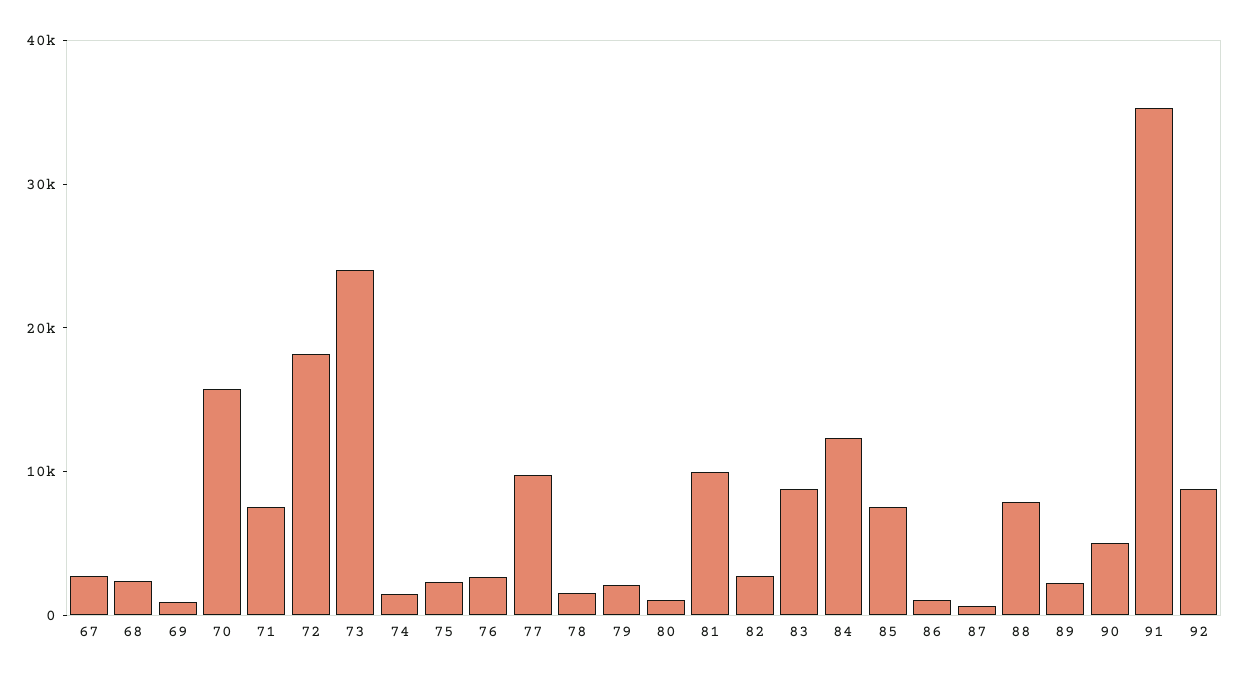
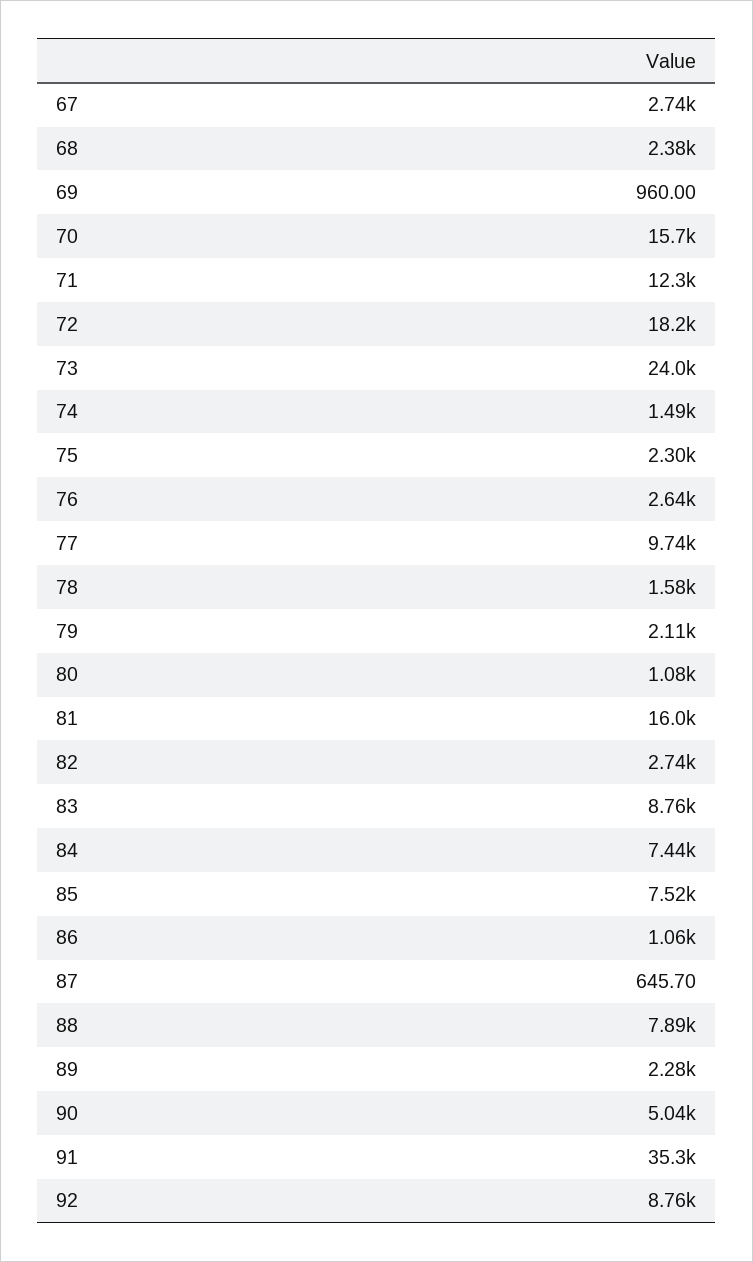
  {
    "67": 2740,
    "68": 2380,
    "69": 960,
    "70": 15700,
-   "71": 8000,
+   "71": 12300,
    "72": 18200,
    "73": 24000,
    "74": 1490,
    "75": 2300,
    "76": 2640,
    "77": 9740,
    "78": 1580,
    "79": 2110,
    "80": 1080,
-   "81": 10000,
+   "81": 16000,
    "82": 2740,
    "83": 8760,
-   "84": 12000,
+   "84": 7440,
    "85": 7520,
    "86": 1060,
    "87": 645.7,
    "88": 7890,
    "89": 2280,
    "90": 5040,
    "91": 35300,
    "92": 8760
  }

